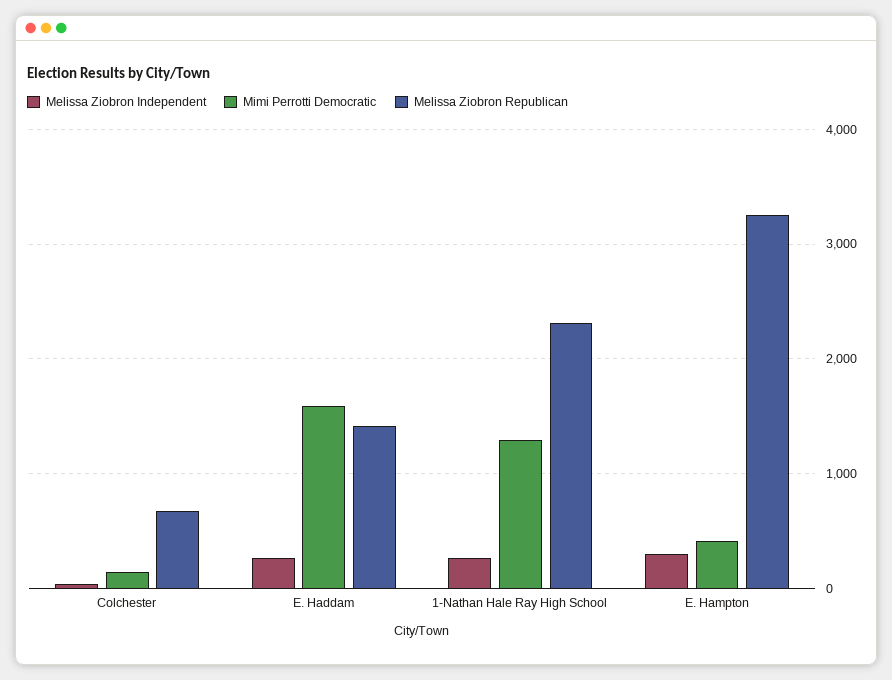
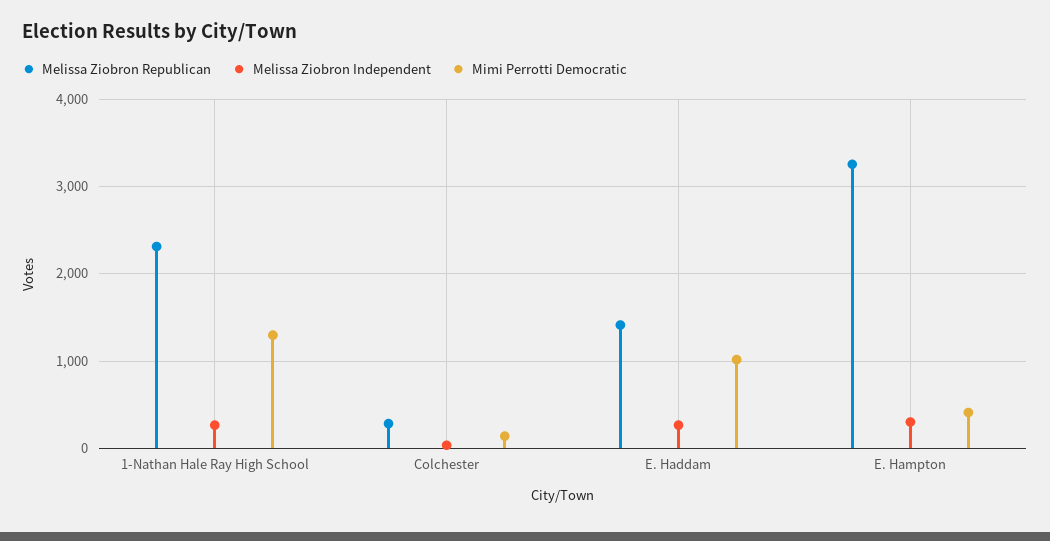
  {
    "Melissa Ziobron Independent": {
      "Colchester": 0,
      "E. Haddam": 300,
      "1-Nathan Hale Ray High School": 300,
      "E. Hampton": 300
    },
    "Mimi Perrotti Democratic": {
      "Colchester": 100,
-     "E. Haddam": 1600,
+     "E. Haddam": 1000,
      "1-Nathan Hale Ray High School": 1300,
      "E. Hampton": 400
    },
    "Melissa Ziobron Republican": {
-     "Colchester": 700,
+     "Colchester": 300,
      "E. Haddam": 1400,
      "1-Nathan Hale Ray High School": 2300,
      "E. Hampton": 3300
    }
  }

